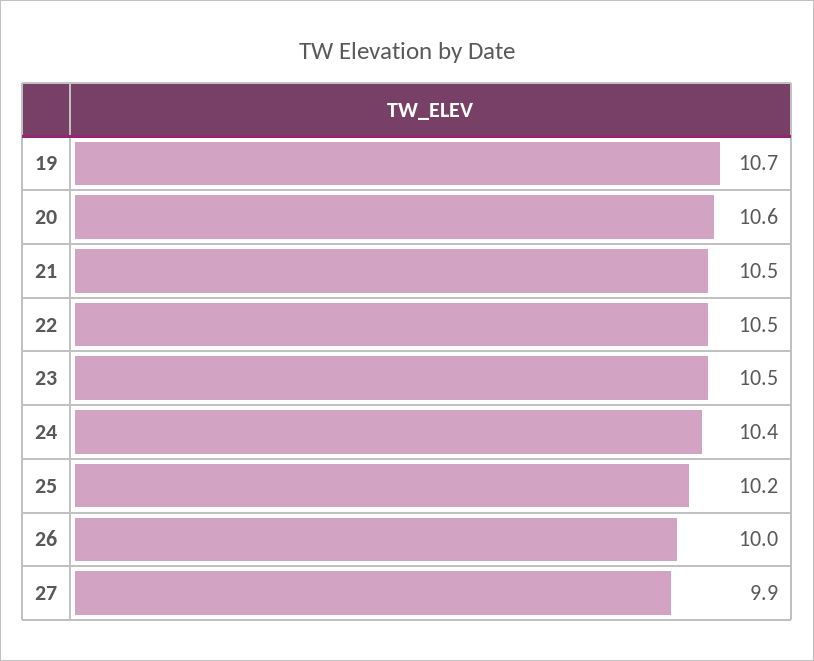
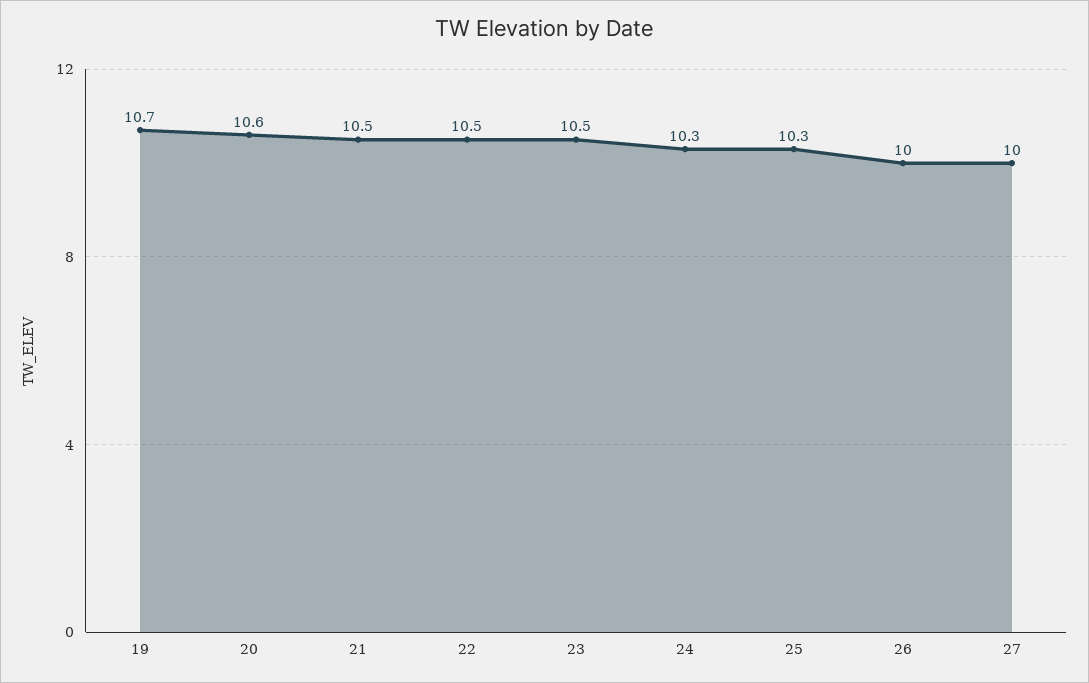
  {
    "19": 10.7,
    "20": 10.6,
    "21": 10.5,
    "22": 10.5,
    "23": 10.5,
-   "24": 10.4,
+   "24": 10.3,
-   "25": 10.2,
+   "25": 10.3,
    "26": 10,
-   "27": 9.9
+   "27": 10
  }

